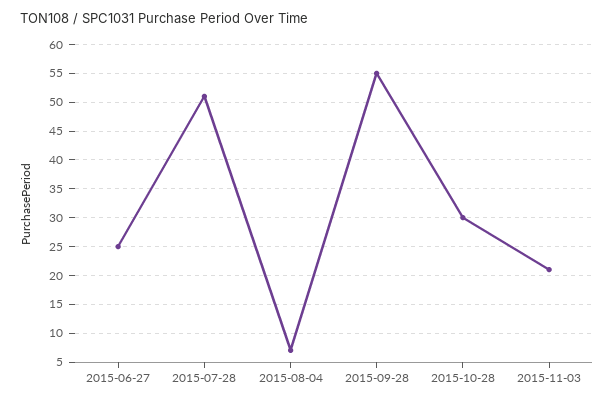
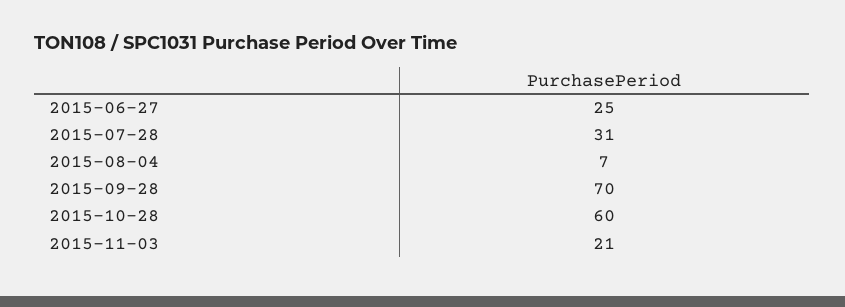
  {
    "2015-06-27": 25,
-   "2015-07-28": 50,
+   "2015-07-28": 31,
    "2015-08-04": 7,
-   "2015-09-28": 55,
+   "2015-09-28": 70,
-   "2015-10-28": 30,
+   "2015-10-28": 60,
    "2015-11-03": 21
  }

